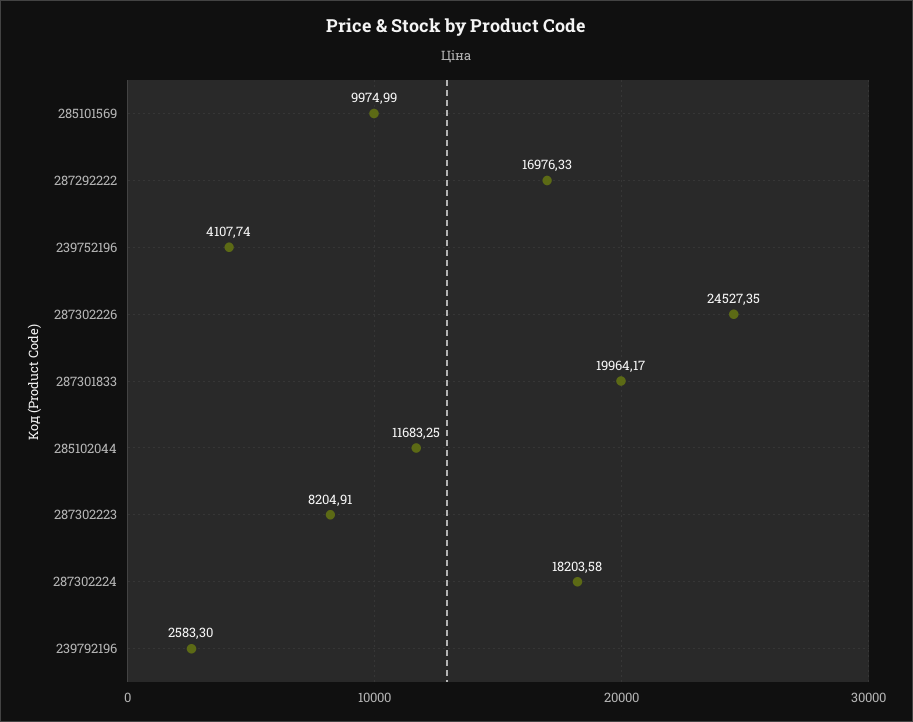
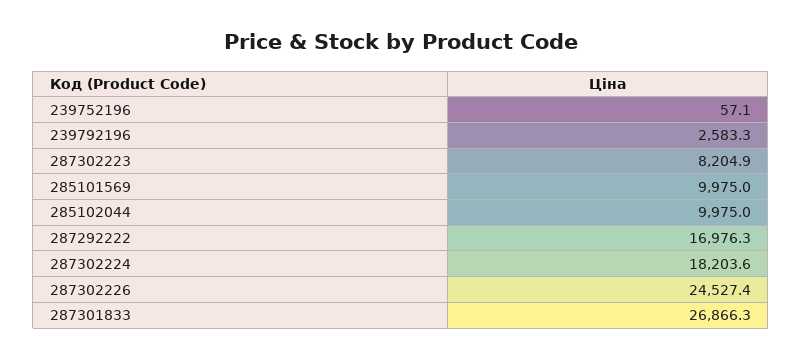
  {
    "285101569": 9974.99,
    "287292222": 16976.33,
-   "239752196": 4107.74,
+   "239752196": 57.1,
    "287302226": 24527.35,
-   "287301833": 19964.17,
+   "287301833": 26866.3,
-   "285102044": 11683.25,
+   "285102044": 9975,
    "287302223": 8204.91,
    "287302224": 18203.58,
    "239792196": 2583.3
  }

